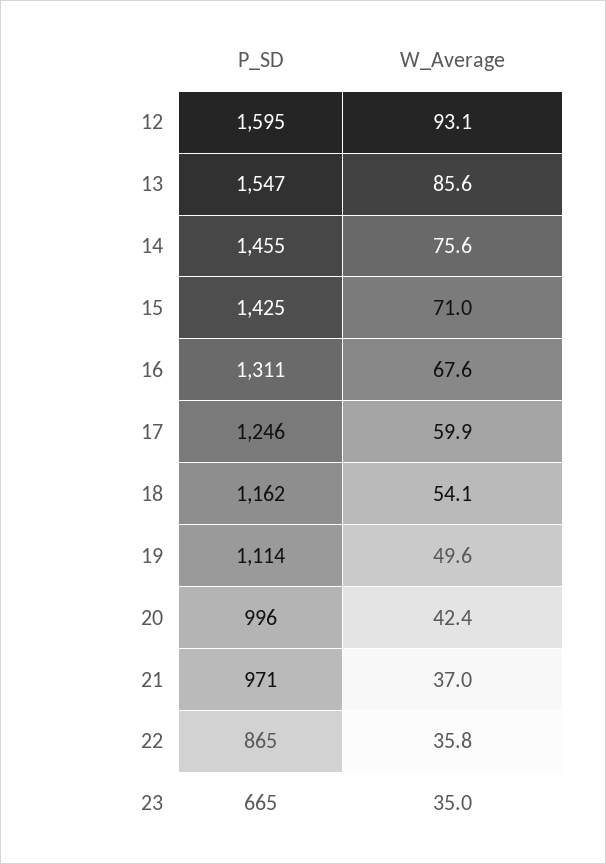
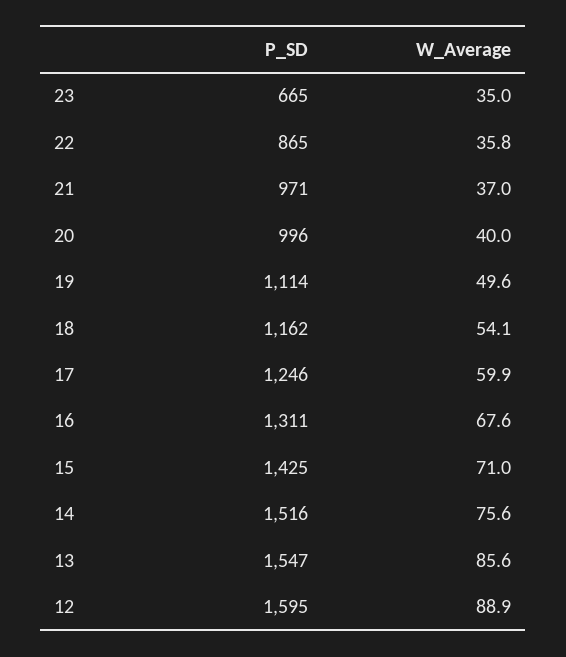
  {
    "P_SD": {
      "12": 1595,
      "13": 1547,
-     "14": 1455,
+     "14": 1516,
      "15": 1425,
      "16": 1311,
      "17": 1246,
      "18": 1162,
      "19": 1114,
      "20": 996,
      "21": 971,
      "22": 865,
      "23": 665
    },
    "W_Average": {
-     "12": 93.1,
+     "12": 88.9,
      "13": 85.6,
      "14": 75.6,
      "15": 71,
      "16": 67.6,
      "17": 59.9,
      "18": 54.1,
      "19": 49.6,
-     "20": 42.4,
+     "20": 40,
      "21": 37,
      "22": 35.8,
      "23": 35
    }
  }

